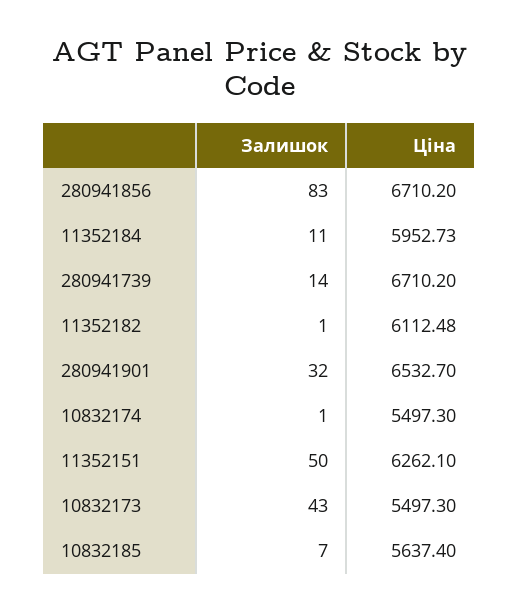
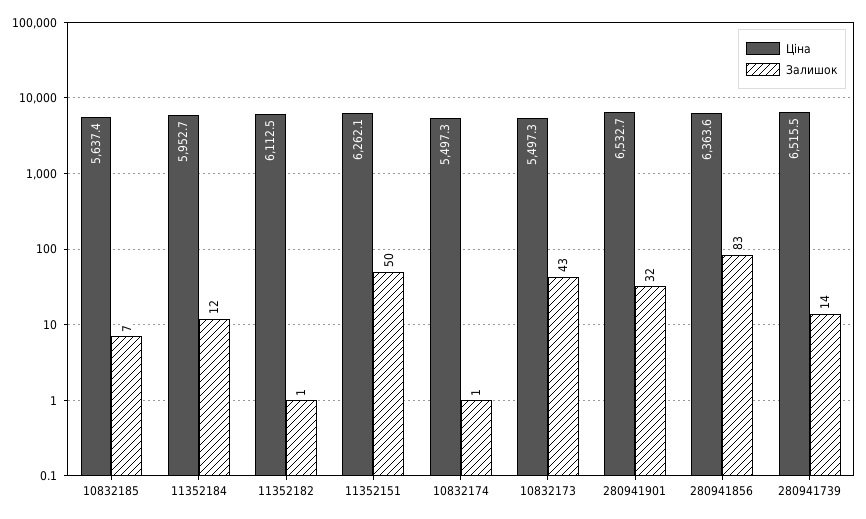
  {
    "Залишок": {
      "280941856": 83,
-     "11352184": 11,
+     "11352184": 12,
      "280941739": 14,
      "11352182": 1,
      "280941901": 32,
      "10832174": 1,
      "11352151": 50,
      "10832173": 43,
      "10832185": 7
    },
    "Ціна": {
-     "280941856": 6710.2,
+     "280941856": 6363.6,
      "11352184": 5952.73,
-     "280941739": 6710.2,
+     "280941739": 6515.5,
      "11352182": 6112.48,
      "280941901": 6532.7,
      "10832174": 5497.3,
      "11352151": 6262.1,
      "10832173": 5497.3,
      "10832185": 5637.4
    }
  }

